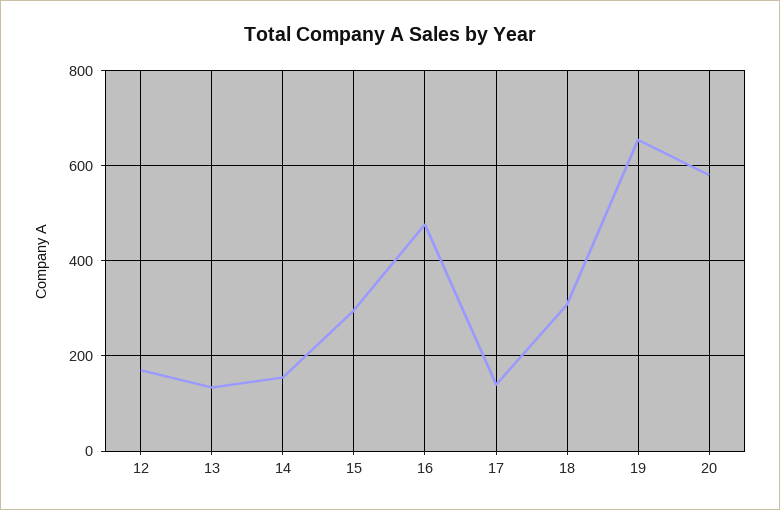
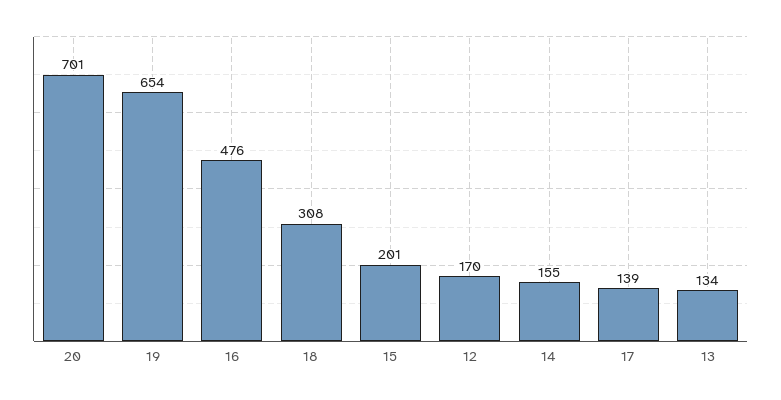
  {
    "12": 170,
    "13": 134,
    "14": 155,
-   "15": 300,
+   "15": 201,
    "16": 476,
    "17": 139,
    "18": 308,
    "19": 654,
-   "20": 580
+   "20": 701
  }

